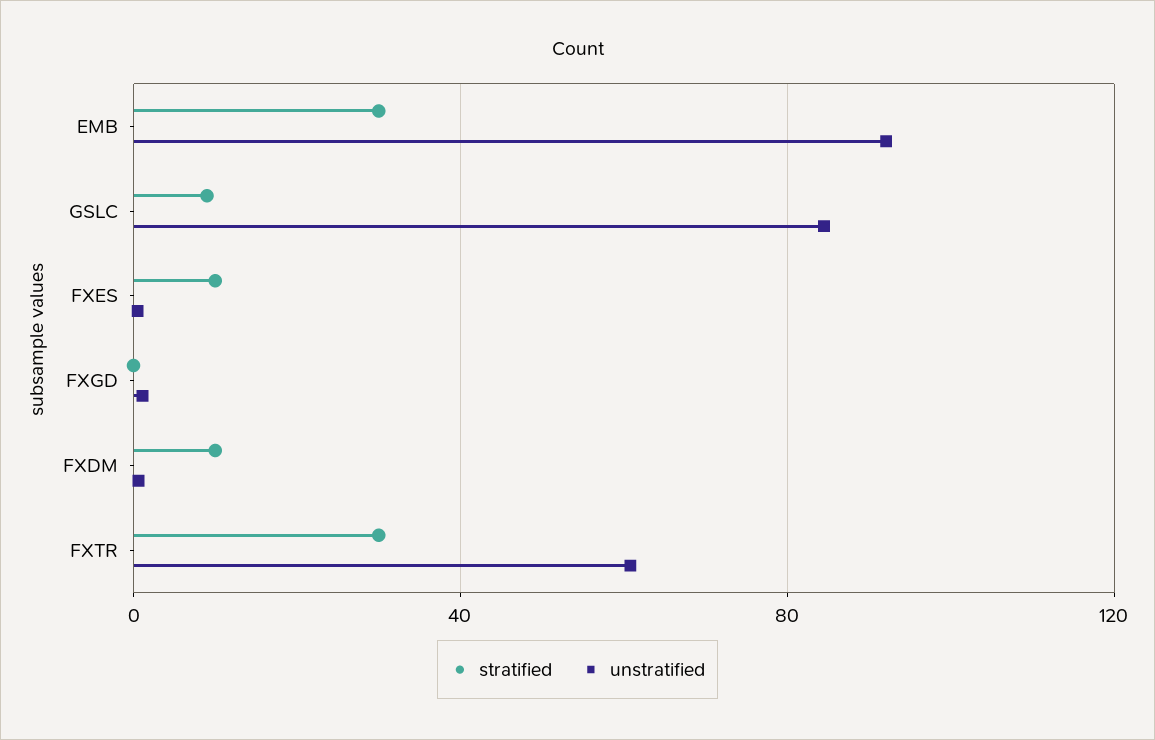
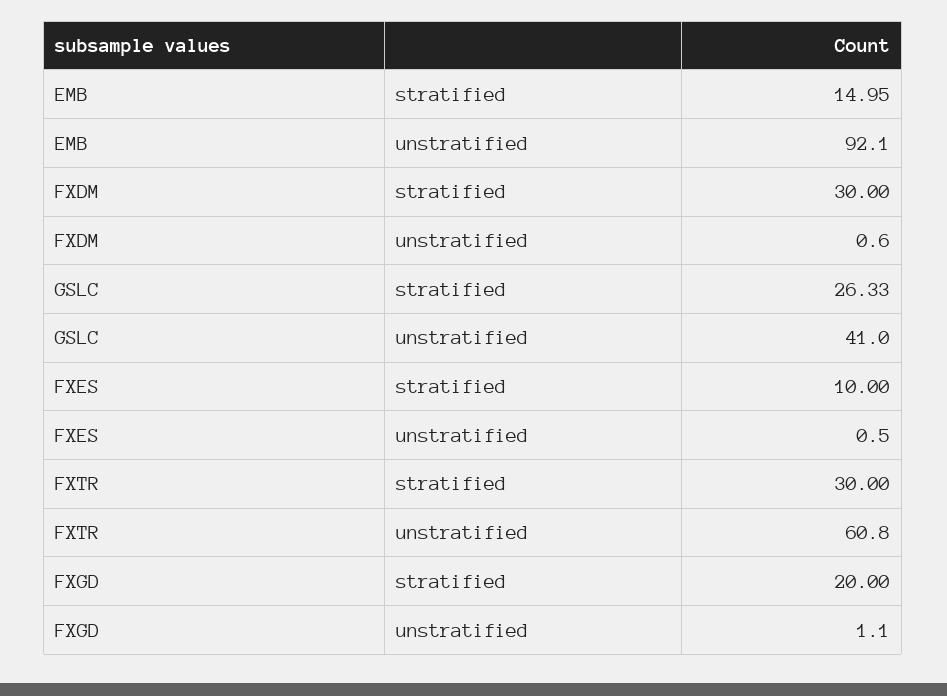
  {
    "stratified": {
-     "EMB": 30,
+     "EMB": 14.95,
-     "GSLC": 10,
+     "GSLC": 26.33,
      "FXES": 10,
-     "FXGD": 0,
+     "FXGD": 20,
-     "FXDM": 10,
+     "FXDM": 30,
      "FXTR": 30
    },
    "unstratified": {
      "EMB": 92.1,
-     "GSLC": 85,
+     "GSLC": 41,
      "FXES": 0.5,
      "FXGD": 1.1,
      "FXDM": 0.6,
      "FXTR": 60.8
    }
  }

